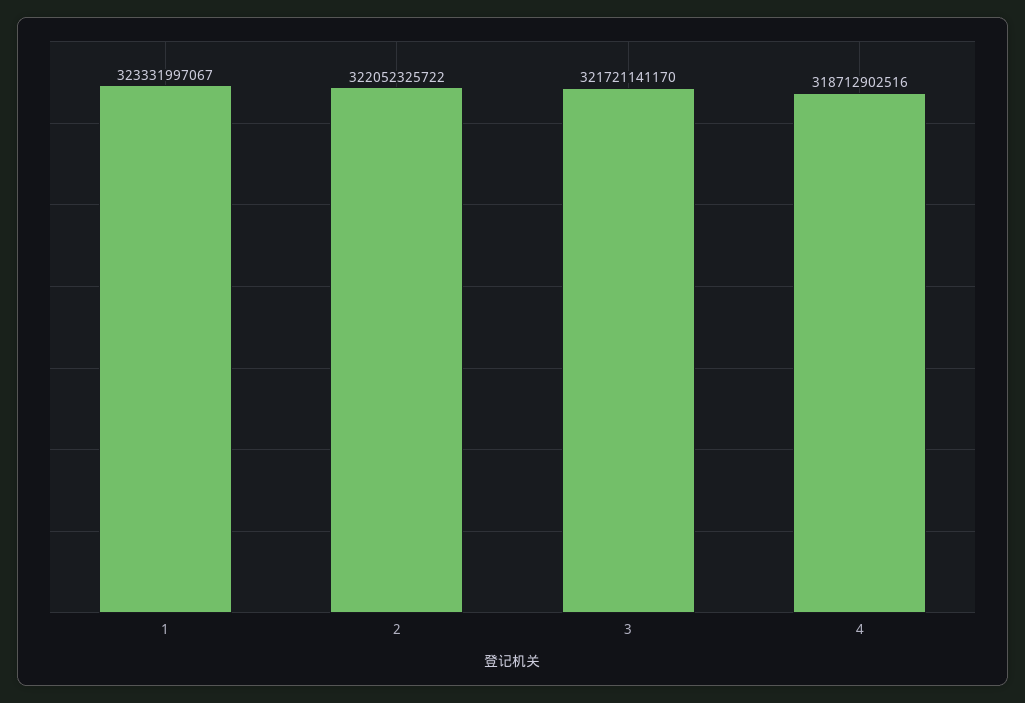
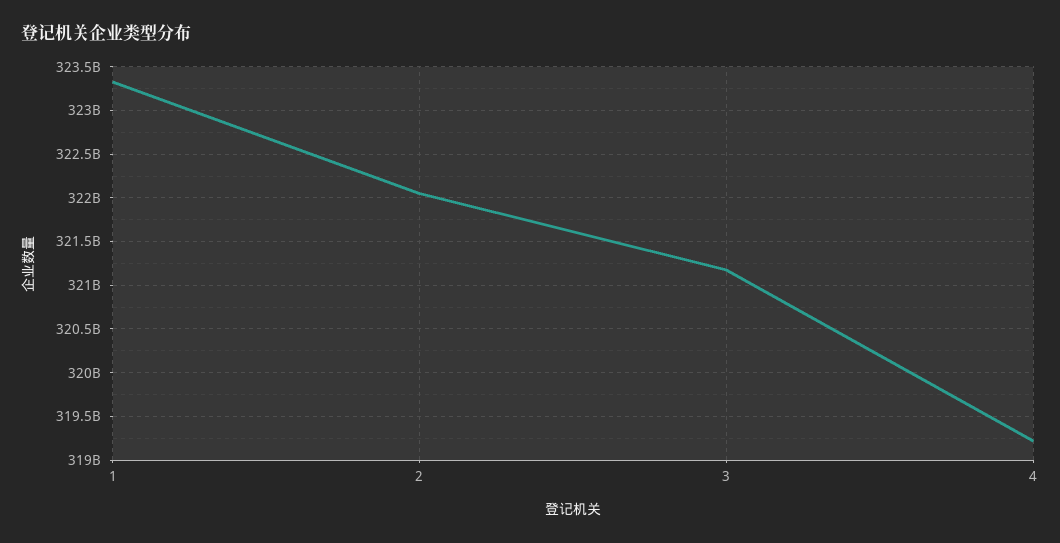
  {
    "1": 323331997067,
    "2": 322052325722,
-   "3": 321721141170,
+   "3": 321200000000,
-   "4": 318712902516
+   "4": 319200000000
  }

